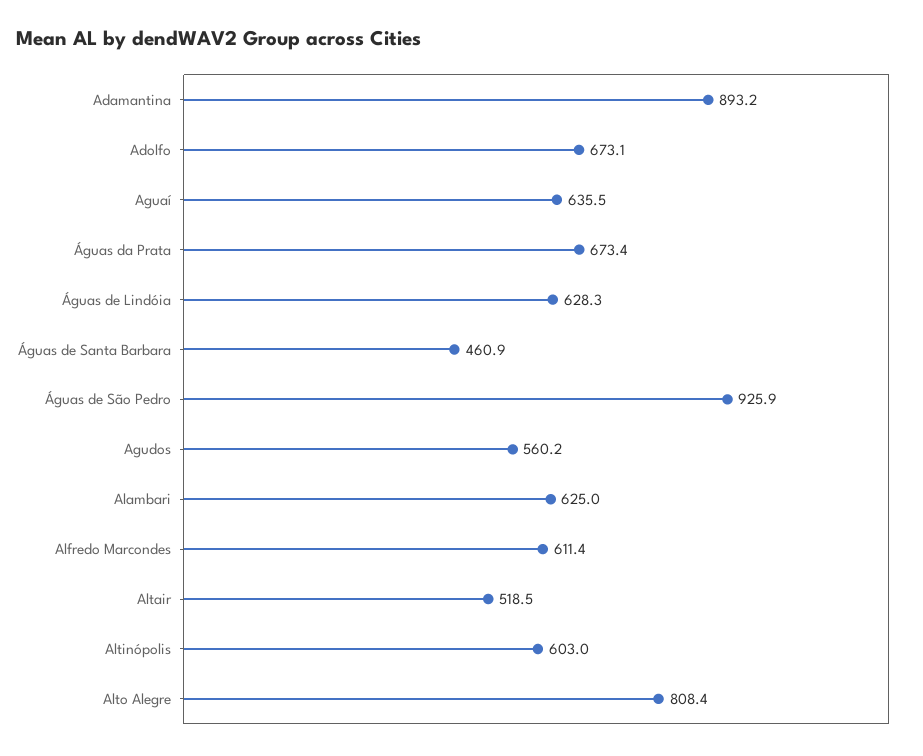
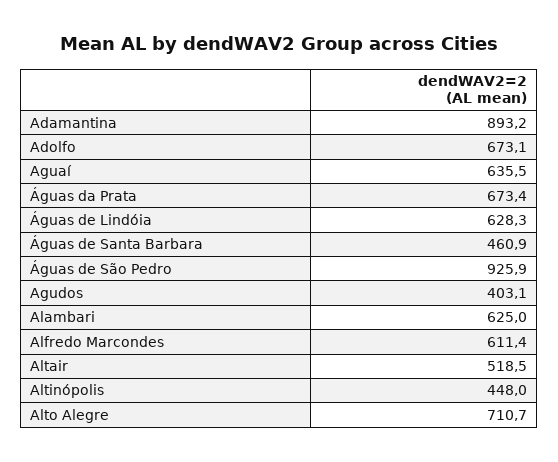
  {
    "Adamantina": 893.2,
    "Adolfo": 673.1,
    "Aguaí": 635.5,
    "Águas da Prata": 673.4,
    "Águas de Lindóia": 628.3,
    "Águas de Santa Barbara": 460.9,
    "Águas de São Pedro": 925.9,
-   "Agudos": 560.2,
+   "Agudos": 403.1,
    "Alambari": 625,
    "Alfredo Marcondes": 611.4,
    "Altair": 518.5,
-   "Altinópolis": 603,
+   "Altinópolis": 448,
-   "Alto Alegre": 808.4
+   "Alto Alegre": 710.7
  }

